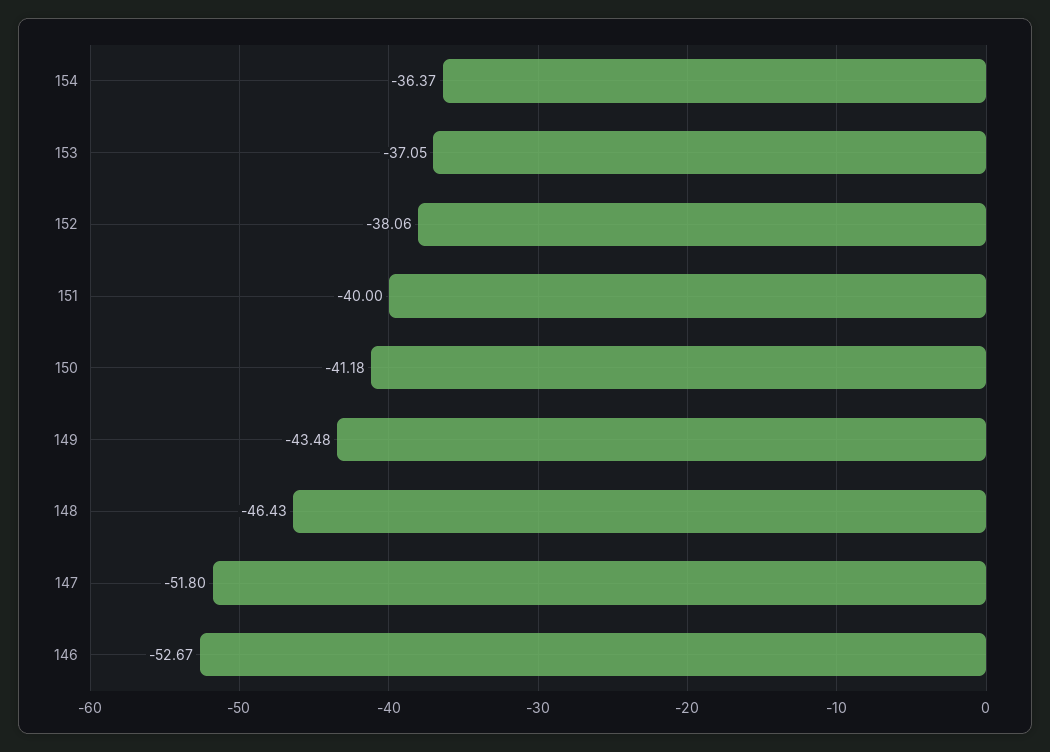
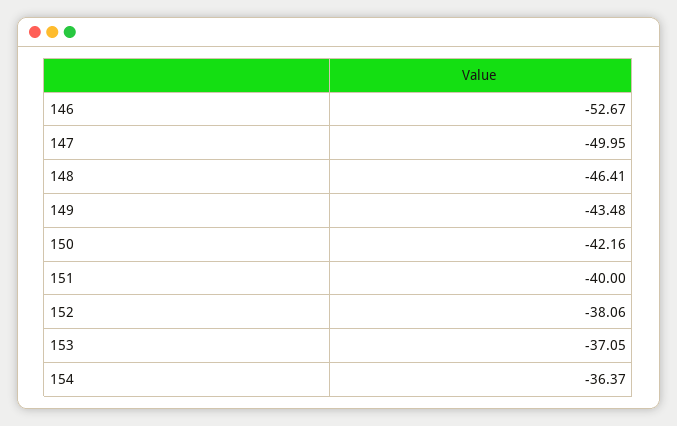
  {
    "154": -36.37,
    "153": -37.05,
    "152": -38.06,
    "151": -40,
-   "150": -41.18,
+   "150": -42.16,
    "149": -43.48,
-   "148": -46.43,
+   "148": -46.41,
-   "147": -51.8,
+   "147": -49.95,
    "146": -52.67
  }

